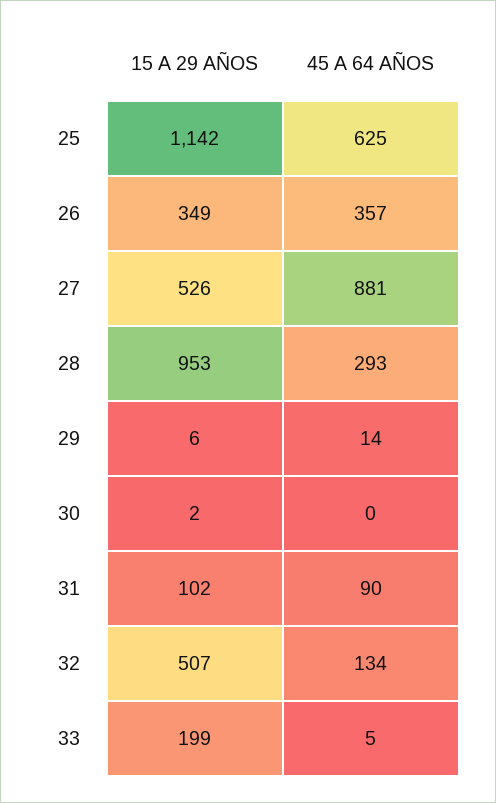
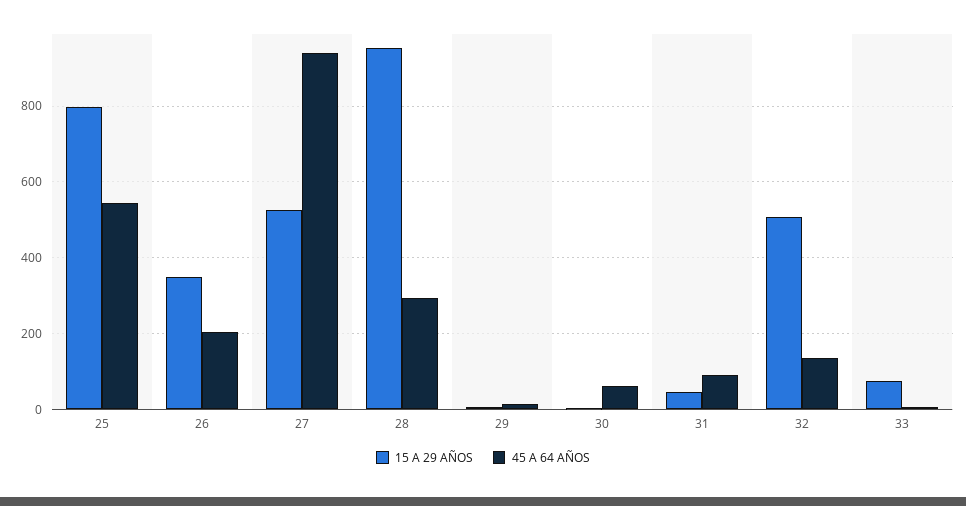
  {
    "15 A 29 AÑOS": {
-     "25": 1142,
+     "25": 800,
      "26": 349,
      "27": 526,
      "28": 953,
      "29": 6,
      "30": 2,
-     "31": 102,
+     "31": 40,
      "32": 507,
-     "33": 199
+     "33": 80
    },
    "45 A 64 AÑOS": {
-     "25": 625,
+     "25": 540,
-     "26": 357,
+     "26": 200,
-     "27": 881,
+     "27": 940,
      "28": 293,
      "29": 14,
-     "30": 0,
+     "30": 60,
      "31": 90,
      "32": 134,
      "33": 5
    }
  }

